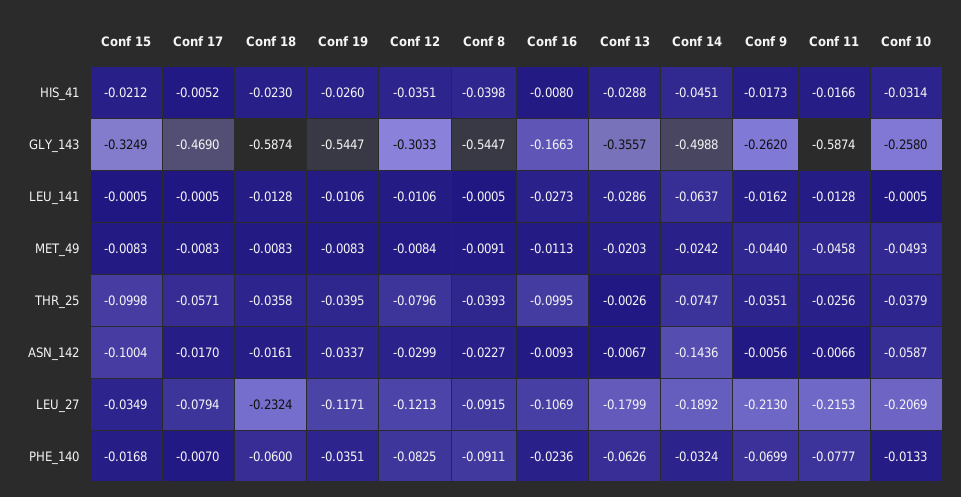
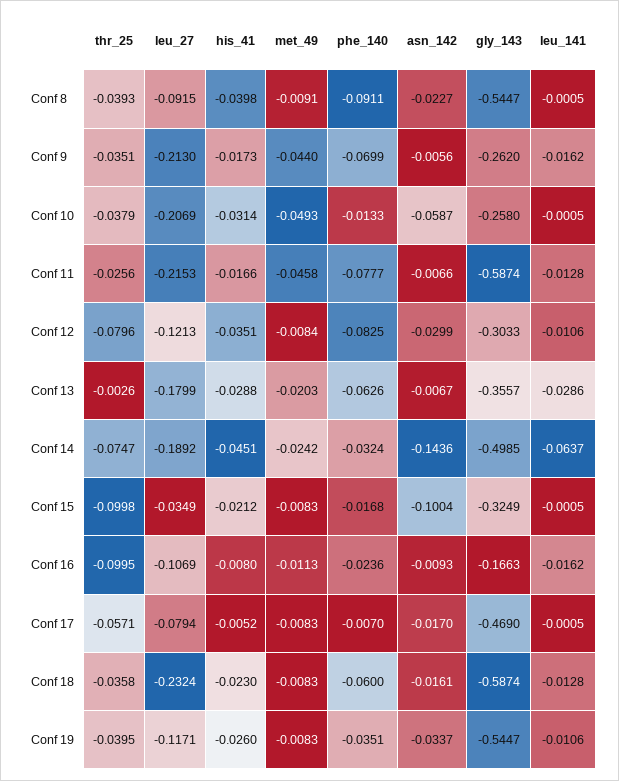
  {
    "Conf 15": {
      "HIS_41": -0.0212,
      "GLY_143": -0.3249,
      "LEU_141": -0.0005,
      "MET_49": -0.0083,
      "THR_25": -0.0998,
      "ASN_142": -0.1004,
      "LEU_27": -0.0349,
      "PHE_140": -0.0168
    },
    "Conf 17": {
      "HIS_41": -0.0052,
      "GLY_143": -0.469,
      "LEU_141": -0.0005,
      "MET_49": -0.0083,
      "THR_25": -0.0571,
      "ASN_142": -0.017,
      "LEU_27": -0.0794,
      "PHE_140": -0.007
    },
    "Conf 18": {
      "HIS_41": -0.023,
      "GLY_143": -0.5874,
      "LEU_141": -0.0128,
      "MET_49": -0.0083,
      "THR_25": -0.0358,
      "ASN_142": -0.0161,
      "LEU_27": -0.2324,
      "PHE_140": -0.06
    },
    "Conf 19": {
      "HIS_41": -0.026,
      "GLY_143": -0.5447,
      "LEU_141": -0.0106,
      "MET_49": -0.0083,
      "THR_25": -0.0395,
      "ASN_142": -0.0337,
      "LEU_27": -0.1171,
      "PHE_140": -0.0351
    },
    "Conf 12": {
      "HIS_41": -0.0351,
      "GLY_143": -0.3033,
      "LEU_141": -0.0106,
      "MET_49": -0.0084,
      "THR_25": -0.0796,
      "ASN_142": -0.0299,
      "LEU_27": -0.1213,
      "PHE_140": -0.0825
    },
    "Conf 8": {
      "HIS_41": -0.0398,
      "GLY_143": -0.5447,
      "LEU_141": -0.0005,
      "MET_49": -0.0091,
      "THR_25": -0.0393,
      "ASN_142": -0.0227,
      "LEU_27": -0.0915,
      "PHE_140": -0.0911
    },
    "Conf 16": {
      "HIS_41": -0.008,
      "GLY_143": -0.1663,
-     "LEU_141": -0.0273,
+     "LEU_141": -0.0162,
      "MET_49": -0.0113,
      "THR_25": -0.0995,
      "ASN_142": -0.0093,
      "LEU_27": -0.1069,
      "PHE_140": -0.0236
    },
    "Conf 13": {
      "HIS_41": -0.0288,
      "GLY_143": -0.3557,
      "LEU_141": -0.0286,
      "MET_49": -0.0203,
      "THR_25": -0.0026,
      "ASN_142": -0.0067,
      "LEU_27": -0.1799,
      "PHE_140": -0.0626
    },
    "Conf 14": {
      "HIS_41": -0.0451,
-     "GLY_143": -0.4988,
+     "GLY_143": -0.4985,
      "LEU_141": -0.0637,
      "MET_49": -0.0242,
      "THR_25": -0.0747,
      "ASN_142": -0.1436,
      "LEU_27": -0.1892,
      "PHE_140": -0.0324
    },
    "Conf 9": {
      "HIS_41": -0.0173,
      "GLY_143": -0.262,
      "LEU_141": -0.0162,
      "MET_49": -0.044,
      "THR_25": -0.0351,
      "ASN_142": -0.0056,
      "LEU_27": -0.213,
      "PHE_140": -0.0699
    },
    "Conf 11": {
      "HIS_41": -0.0166,
      "GLY_143": -0.5874,
      "LEU_141": -0.0128,
      "MET_49": -0.0458,
      "THR_25": -0.0256,
      "ASN_142": -0.0066,
      "LEU_27": -0.2153,
      "PHE_140": -0.0777
    },
    "Conf 10": {
      "HIS_41": -0.0314,
      "GLY_143": -0.258,
      "LEU_141": -0.0005,
      "MET_49": -0.0493,
      "THR_25": -0.0379,
      "ASN_142": -0.0587,
      "LEU_27": -0.2069,
      "PHE_140": -0.0133
    }
  }

